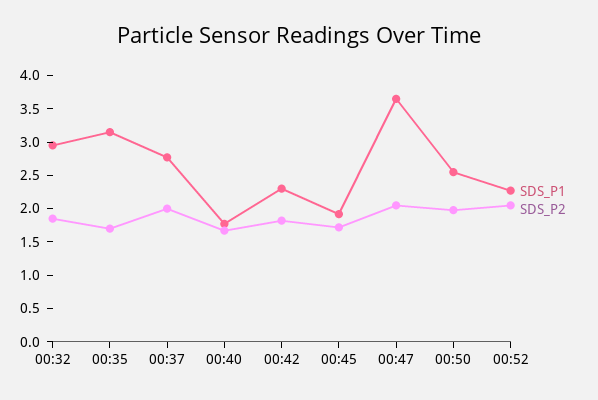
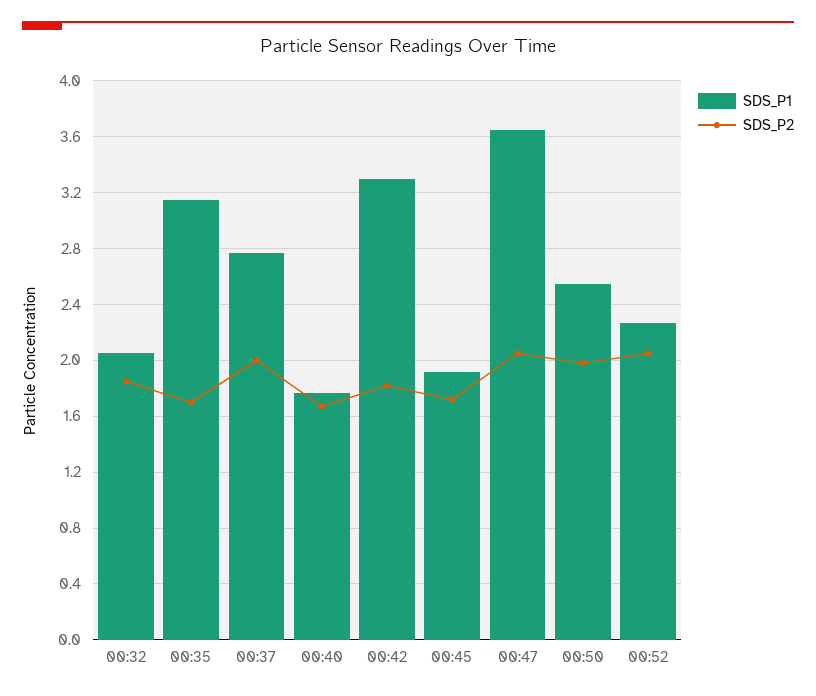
  {
    "SDS_P1": {
-     "00:32": 3,
+     "00:32": 2.05,
      "00:35": 3.15,
      "00:37": 2.75,
      "00:40": 1.75,
-     "00:42": 2.25,
+     "00:42": 3.3,
      "00:45": 1.9,
      "00:47": 3.65,
      "00:50": 2.55,
      "00:52": 2.25
    },
    "SDS_P2": {
      "00:32": 1.85,
      "00:35": 1.7,
      "00:37": 2,
      "00:40": 1.65,
      "00:42": 1.8,
      "00:45": 1.7,
      "00:47": 2.05,
      "00:50": 2,
      "00:52": 2.05
    }
  }

